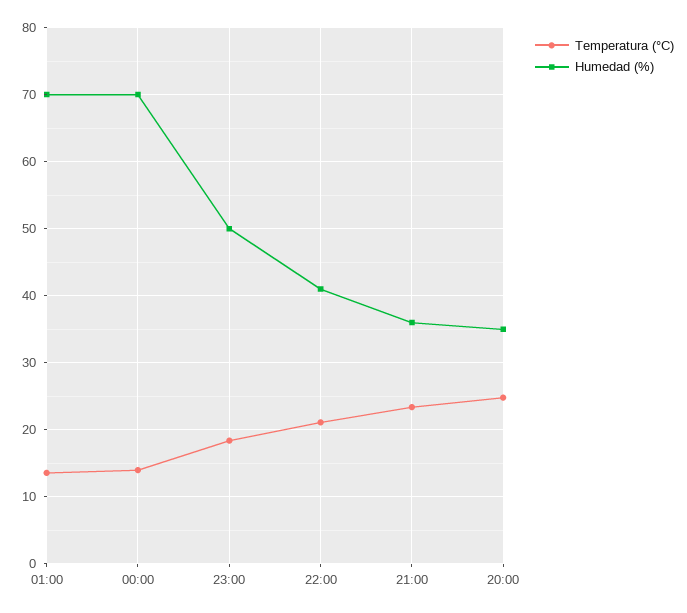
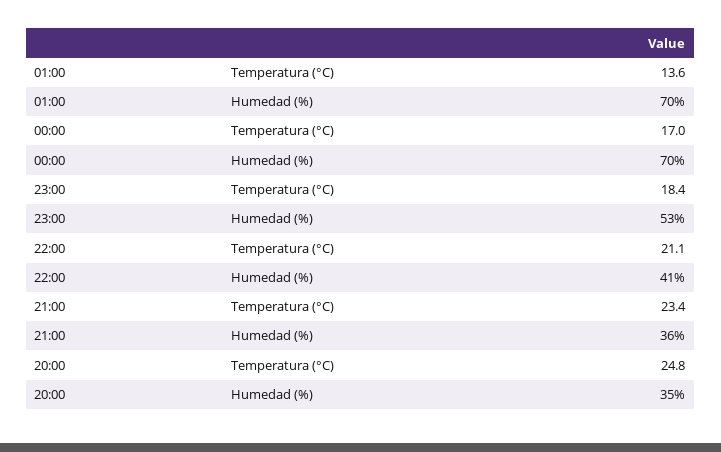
  {
    "Temperatura (°C)": {
      "01:00": 13.6,
-     "00:00": 14,
+     "00:00": 17,
      "23:00": 18.4,
      "22:00": 21.1,
      "21:00": 23.4,
      "20:00": 24.8
    },
    "Humedad (%)": {
      "01:00": 70,
      "00:00": 70,
-     "23:00": 50,
+     "23:00": 53,
      "22:00": 41,
      "21:00": 36,
      "20:00": 35
    }
  }

